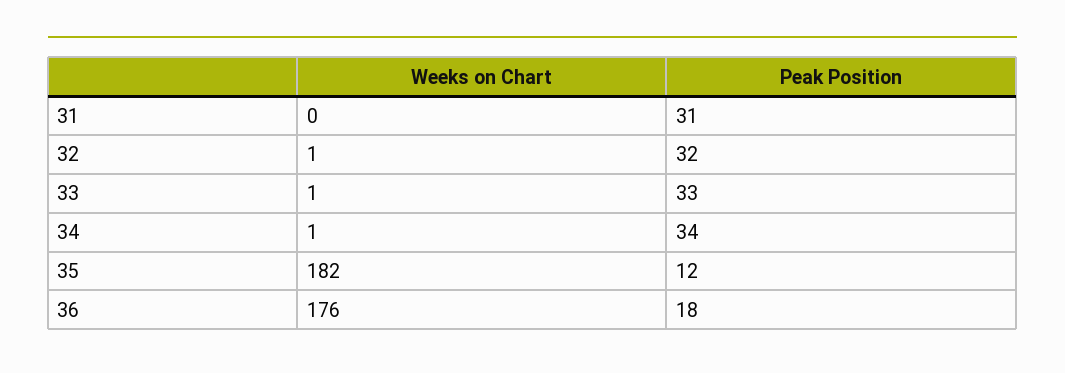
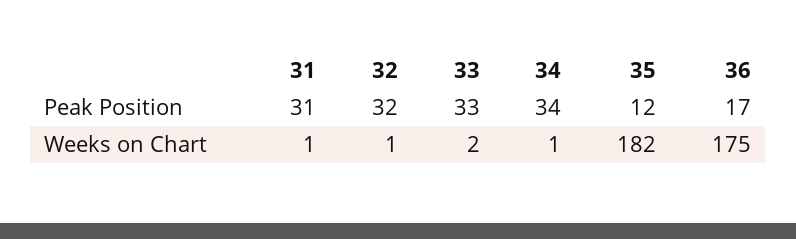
  {
    "Weeks on Chart": {
-     "31": 0,
+     "31": 1,
      "32": 1,
-     "33": 1,
+     "33": 2,
      "34": 1,
      "35": 182,
-     "36": 176
+     "36": 175
    },
    "Peak Position": {
      "31": 31,
      "32": 32,
      "33": 33,
      "34": 34,
      "35": 12,
-     "36": 18
+     "36": 17
    }
  }

